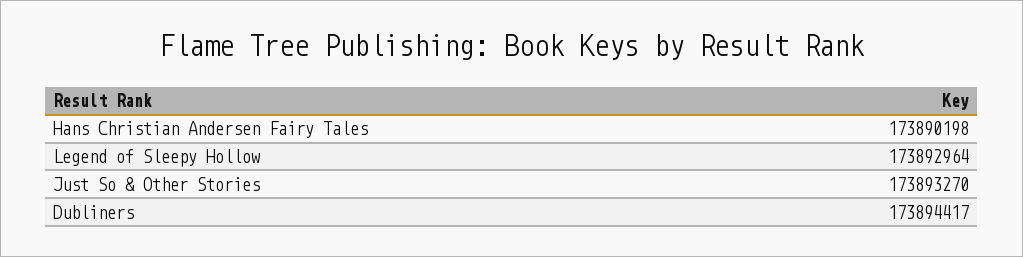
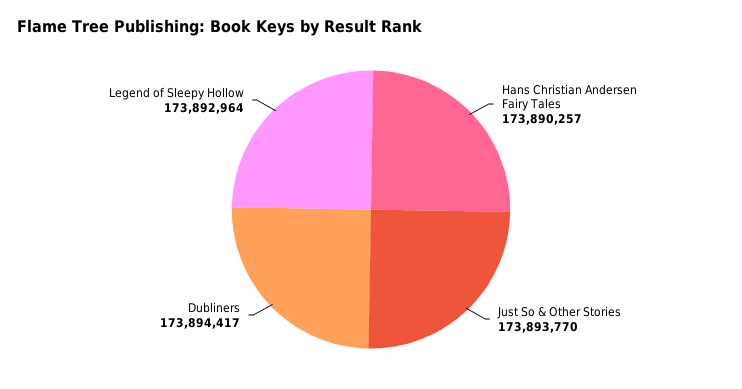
  {
-   "Hans Christian Andersen Fairy Tales": 173890198,
+   "Hans Christian Andersen Fairy Tales": 173890257,
    "Legend of Sleepy Hollow": 173892964,
-   "Just So & Other Stories": 173893270,
+   "Just So & Other Stories": 173893770,
    "Dubliners": 173894417
  }

